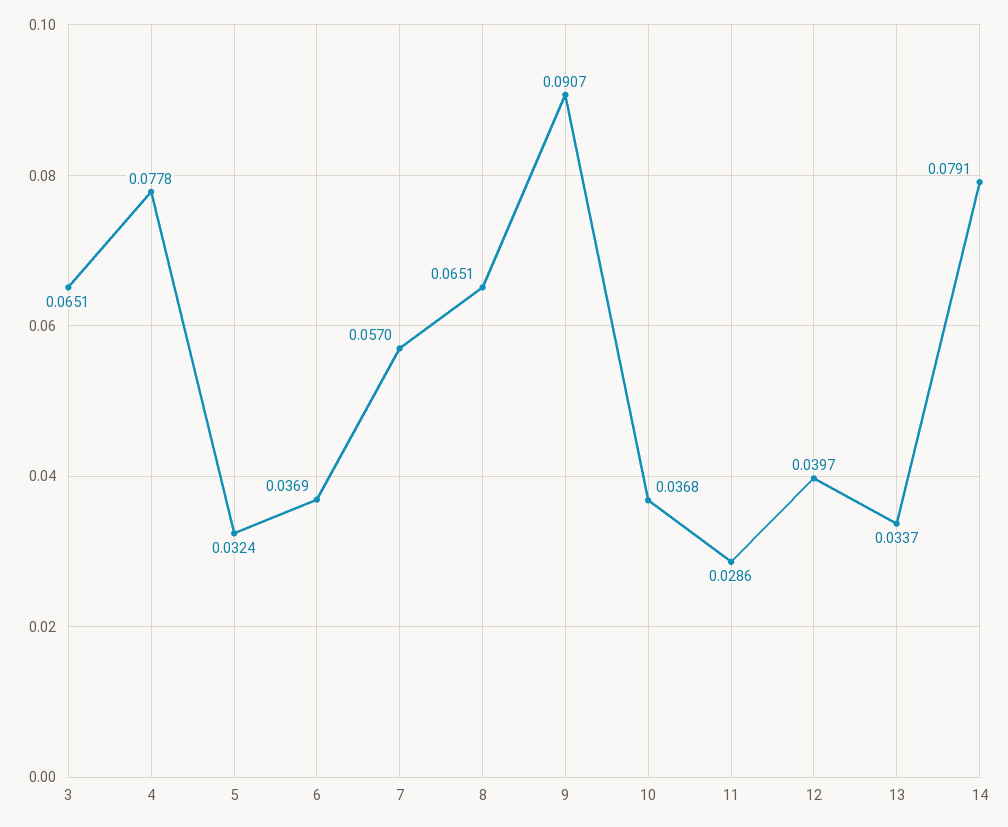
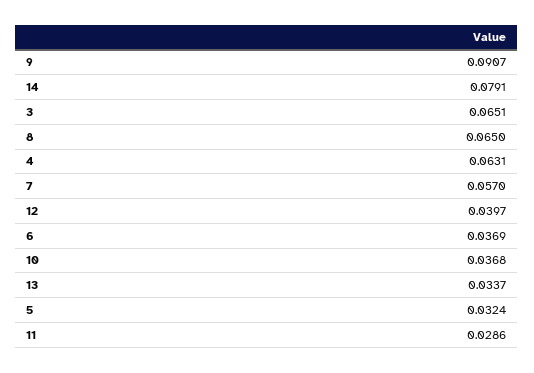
  {
    "3": 0.0651,
-   "4": 0.0778,
+   "4": 0.0631,
    "5": 0.0324,
    "6": 0.0369,
    "7": 0.057,
-   "8": 0.0651,
+   "8": 0.065,
    "9": 0.0907,
    "10": 0.0368,
    "11": 0.0286,
    "12": 0.0397,
    "13": 0.0337,
    "14": 0.0791
  }

